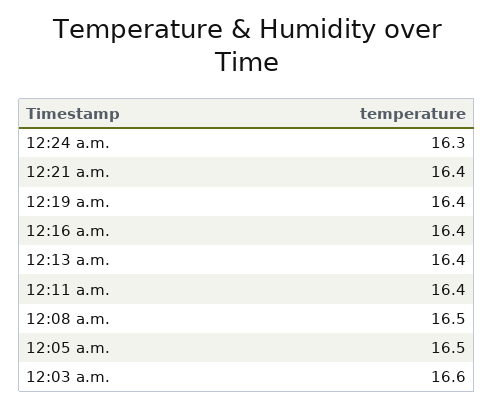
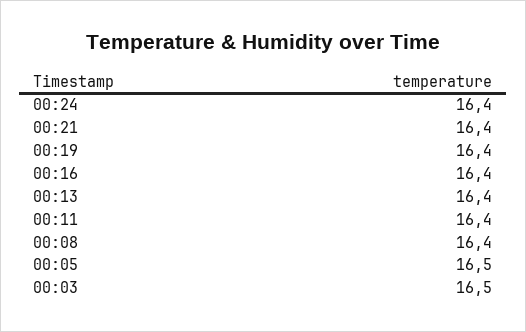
  {
-   "12:24 a.m.": 16.3,
+   "12:24 a.m.": 16.4,
    "12:21 a.m.": 16.4,
    "12:19 a.m.": 16.4,
    "12:16 a.m.": 16.4,
    "12:13 a.m.": 16.4,
    "12:11 a.m.": 16.4,
-   "12:08 a.m.": 16.5,
+   "12:08 a.m.": 16.4,
    "12:05 a.m.": 16.5,
-   "12:03 a.m.": 16.6
+   "12:03 a.m.": 16.5
  }

